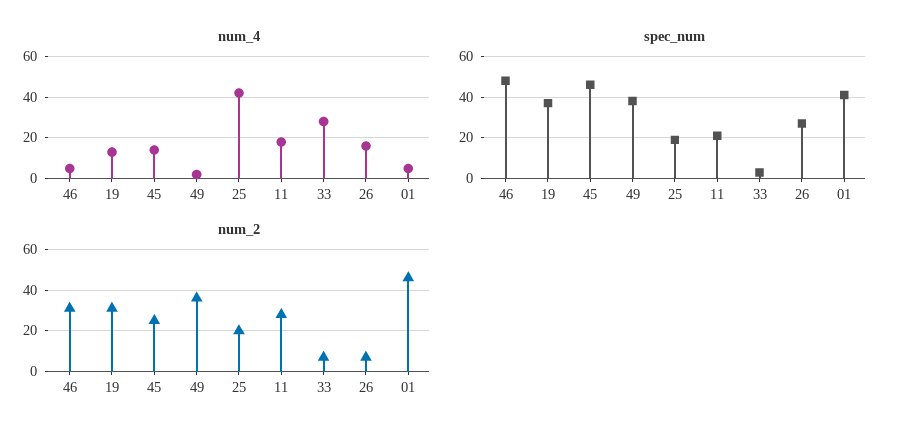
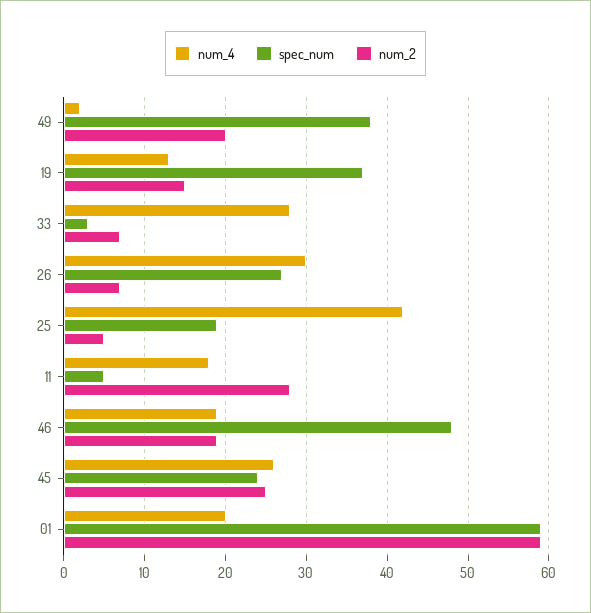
  {
    "num_4": {
-     "46": 5,
+     "46": 19,
      "19": 13,
-     "45": 15,
+     "45": 26,
      "49": 2,
      "25": 42,
      "11": 18,
      "33": 28,
-     "26": 15,
+     "26": 30,
-     "01": 5
+     "01": 20
    },
    "spec_num": {
      "46": 48,
      "19": 37,
-     "45": 45,
+     "45": 24,
      "49": 38,
      "25": 19,
-     "11": 20,
+     "11": 5,
      "33": 3,
      "26": 27,
-     "01": 40
+     "01": 59
    },
    "num_2": {
-     "46": 30,
+     "46": 19,
-     "19": 30,
+     "19": 15,
      "45": 25,
-     "49": 35,
+     "49": 20,
-     "25": 20,
+     "25": 5,
      "11": 28,
      "33": 7,
      "26": 7,
-     "01": 45
+     "01": 59
    }
  }

